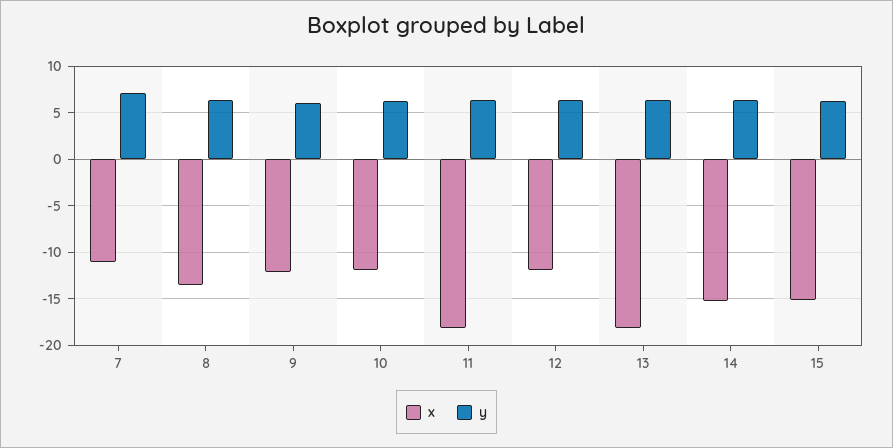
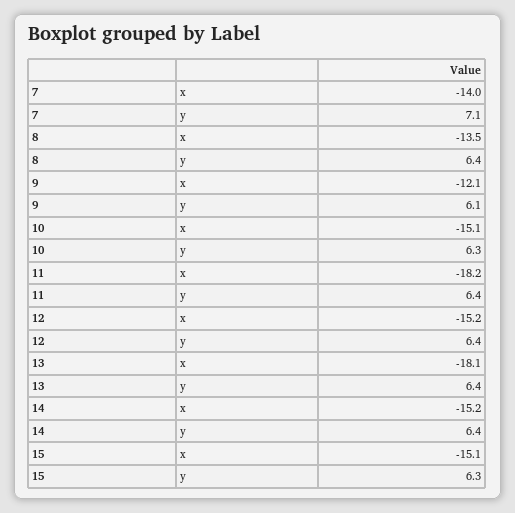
  {
    "x": {
-     "7": -11,
+     "7": -14,
      "8": -13.5,
      "9": -12.1,
-     "10": -12,
+     "10": -15.1,
      "11": -18.2,
-     "12": -12,
+     "12": -15.2,
      "13": -18.1,
      "14": -15.2,
      "15": -15.1
    },
    "y": {
      "7": 7.1,
      "8": 6.4,
      "9": 6.1,
      "10": 6.3,
      "11": 6.4,
      "12": 6.4,
      "13": 6.4,
      "14": 6.4,
      "15": 6.3
    }
  }

